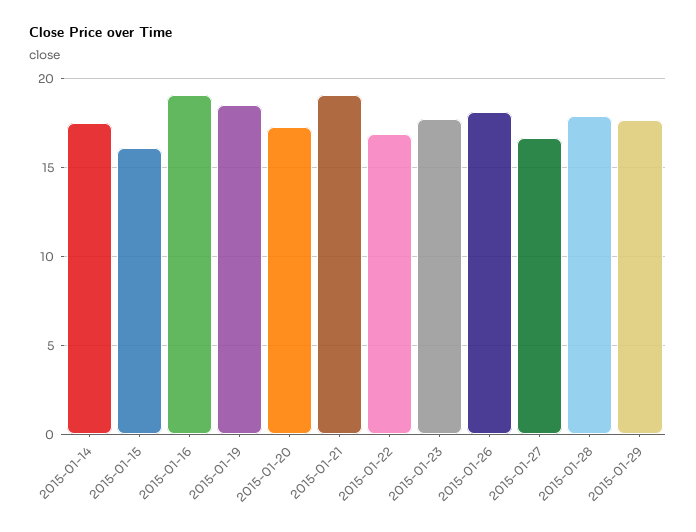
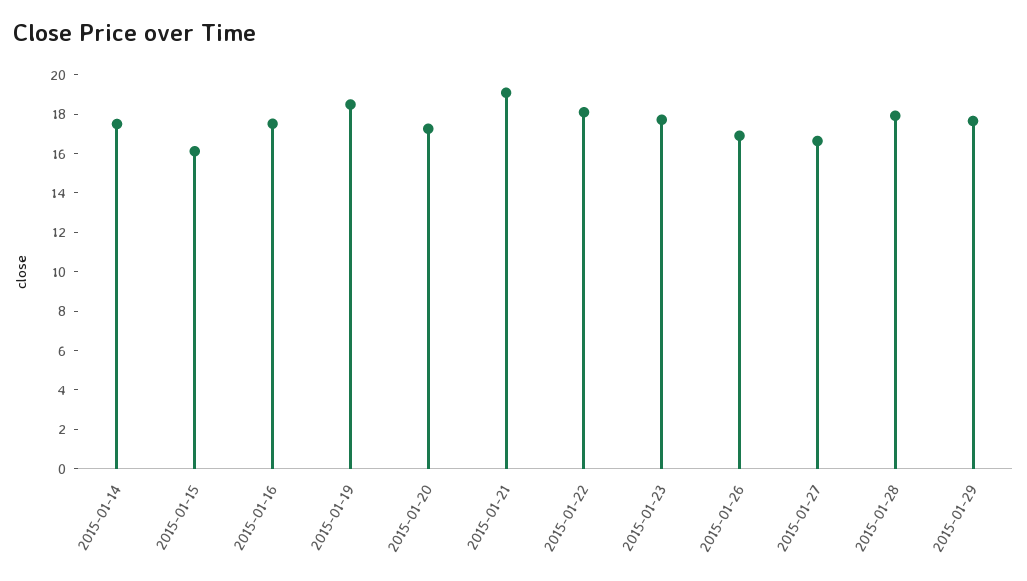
  {
    "2015-01-14": 17.5,
    "2015-01-15": 16,
-   "2015-01-16": 19,
+   "2015-01-16": 17.5,
    "2015-01-19": 18.5,
    "2015-01-20": 17.5,
    "2015-01-21": 19,
-   "2015-01-22": 17,
+   "2015-01-22": 18,
    "2015-01-23": 17.5,
-   "2015-01-26": 18,
+   "2015-01-26": 17,
    "2015-01-27": 16.5,
    "2015-01-28": 18,
    "2015-01-29": 17.5
  }

